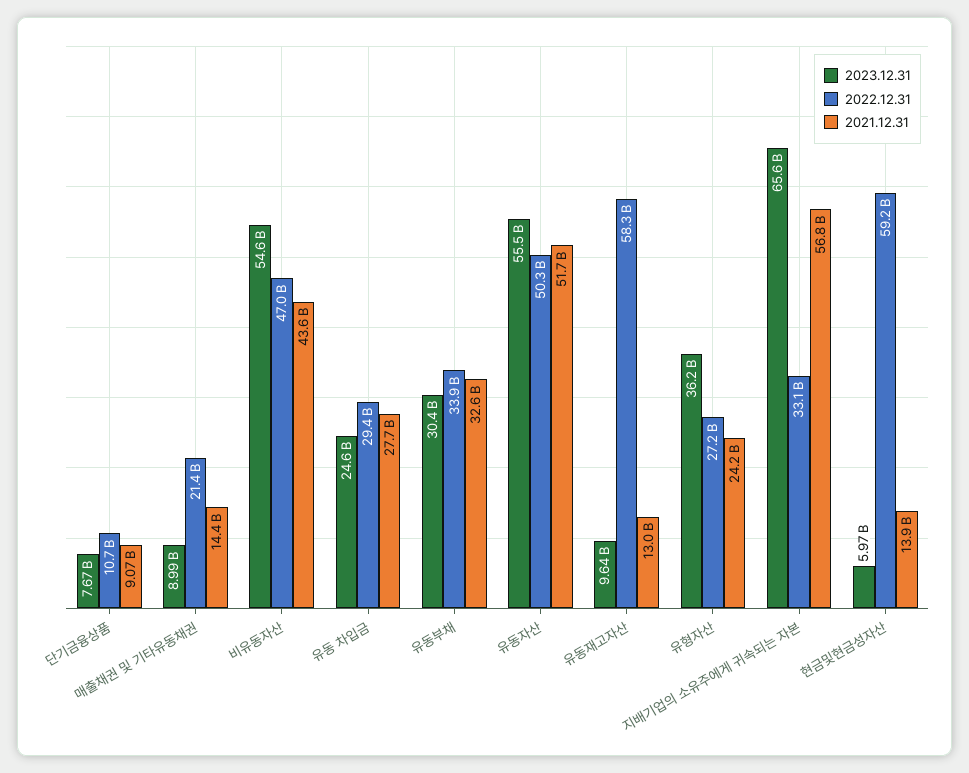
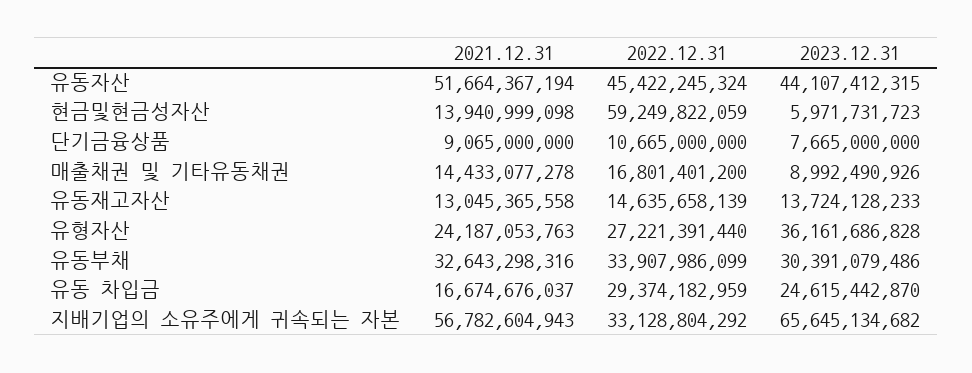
  {
    "2023.12.31": {
      "단기금융상품": 7665000000,
      "매출채권 및 기타유동채권": 8992490926,
-     "비유동자산": 54600000000,
      "유동 차입금": 24615442870,
      "유동부채": 30391079486,
-     "유동자산": 55500000000,
+     "유동자산": 44107412315,
-     "유동재고자산": 9640000000,
+     "유동재고자산": 13724128233,
      "유형자산": 36161686828,
      "지배기업의 소유주에게 귀속되는 자본": 65645134682,
      "현금및현금성자산": 5971731723
    },
    "2022.12.31": {
      "단기금융상품": 10665000000,
-     "매출채권 및 기타유동채권": 21400000000,
+     "매출채권 및 기타유동채권": 16801401200,
-     "비유동자산": 47000000000,
      "유동 차입금": 29374182959,
      "유동부채": 33907986099,
-     "유동자산": 50300000000,
+     "유동자산": 45422245324,
-     "유동재고자산": 58300000000,
+     "유동재고자산": 14635658139,
      "유형자산": 27221391440,
      "지배기업의 소유주에게 귀속되는 자본": 33128804292,
      "현금및현금성자산": 59249822059
    },
    "2021.12.31": {
      "단기금융상품": 9065000000,
      "매출채권 및 기타유동채권": 14433077278,
-     "비유동자산": 43600000000,
-     "유동 차입금": 27700000000,
+     "유동 차입금": 16674676037,
      "유동부채": 32643298316,
      "유동자산": 51664367194,
      "유동재고자산": 13045365558,
      "유형자산": 24187053763,
      "지배기업의 소유주에게 귀속되는 자본": 56782604943,
      "현금및현금성자산": 13940999098
    }
  }

